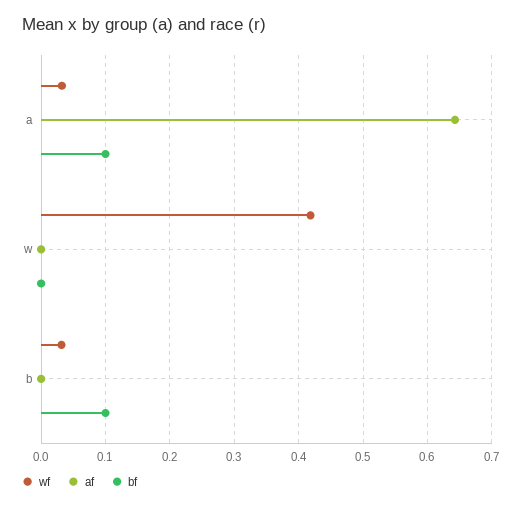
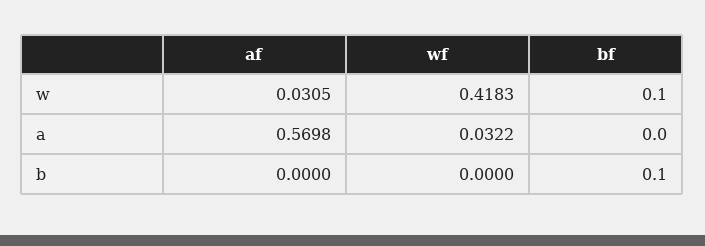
  {
    "wf": {
      "a": 0.0322,
      "w": 0.4183,
-     "b": 0.03
+     "b": 0
    },
    "af": {
-     "a": 0.64,
+     "a": 0.5698,
-     "w": 0,
+     "w": 0.0305,
      "b": 0
    },
    "bf": {
-     "a": 0.1,
+     "a": 0,
-     "w": 0,
+     "w": 0.1,
      "b": 0.1
    }
  }

